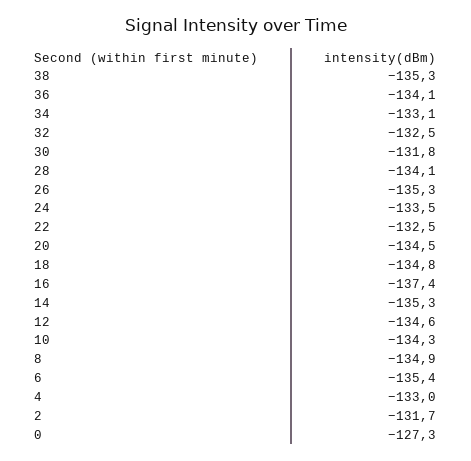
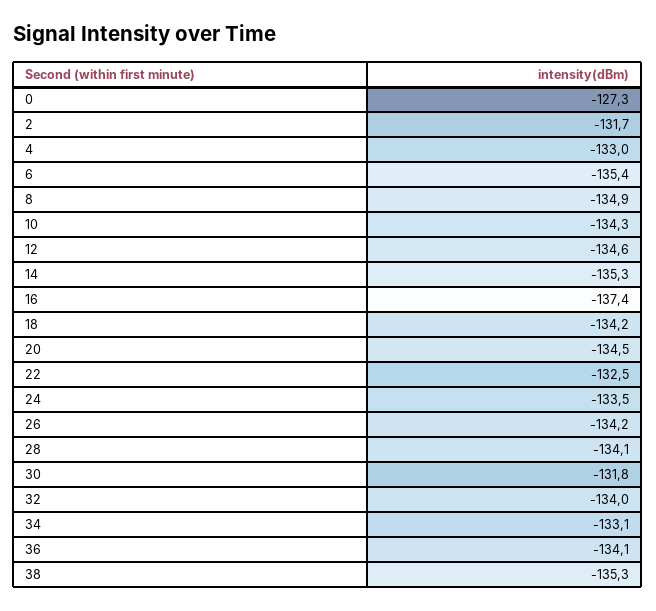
  {
    "38": -135.3,
    "36": -134.1,
    "34": -133.1,
-   "32": -132.5,
+   "32": -134,
    "30": -131.8,
    "28": -134.1,
-   "26": -135.3,
+   "26": -134.2,
    "24": -133.5,
    "22": -132.5,
    "20": -134.5,
-   "18": -134.8,
+   "18": -134.2,
    "16": -137.4,
    "14": -135.3,
    "12": -134.6,
    "10": -134.3,
    "8": -134.9,
    "6": -135.4,
    "4": -133,
    "2": -131.7,
    "0": -127.3
  }

